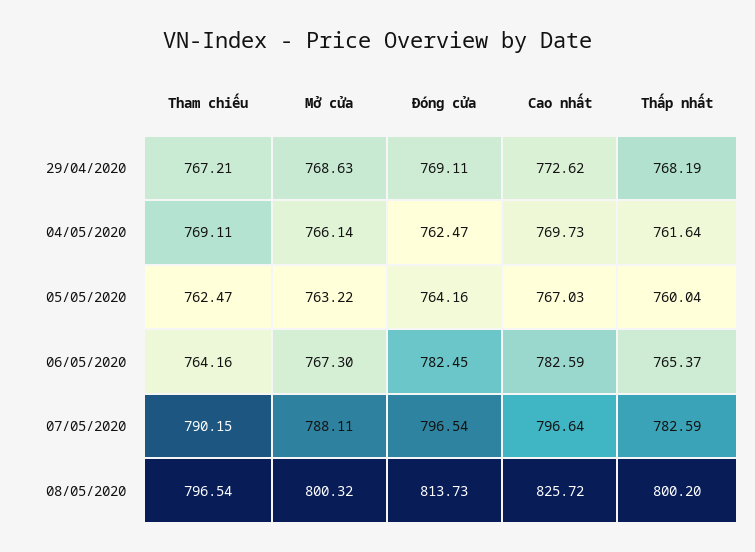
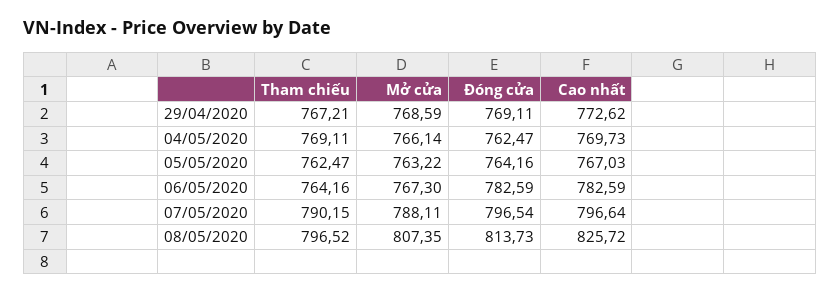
  {
    "Tham chiếu": {
      "29/04/2020": 767.21,
      "04/05/2020": 769.11,
      "05/05/2020": 762.47,
      "06/05/2020": 764.16,
      "07/05/2020": 790.15,
-     "08/05/2020": 796.54
+     "08/05/2020": 796.52
    },
    "Mở cửa": {
-     "29/04/2020": 768.63,
+     "29/04/2020": 768.59,
      "04/05/2020": 766.14,
      "05/05/2020": 763.22,
      "06/05/2020": 767.3,
      "07/05/2020": 788.11,
-     "08/05/2020": 800.32
+     "08/05/2020": 807.35
    },
    "Đóng cửa": {
      "29/04/2020": 769.11,
      "04/05/2020": 762.47,
      "05/05/2020": 764.16,
-     "06/05/2020": 782.45,
+     "06/05/2020": 782.59,
      "07/05/2020": 796.54,
      "08/05/2020": 813.73
    },
    "Cao nhất": {
      "29/04/2020": 772.62,
      "04/05/2020": 769.73,
      "05/05/2020": 767.03,
      "06/05/2020": 782.59,
      "07/05/2020": 796.64,
      "08/05/2020": 825.72
-   },
+   }
-   "Thấp nhất": {
-     "29/04/2020": 768.19,
-     "04/05/2020": 761.64,
-     "05/05/2020": 760.04,
-     "06/05/2020": 765.37,
-     "07/05/2020": 782.59,
-     "08/05/2020": 800.2
-   }
  }

